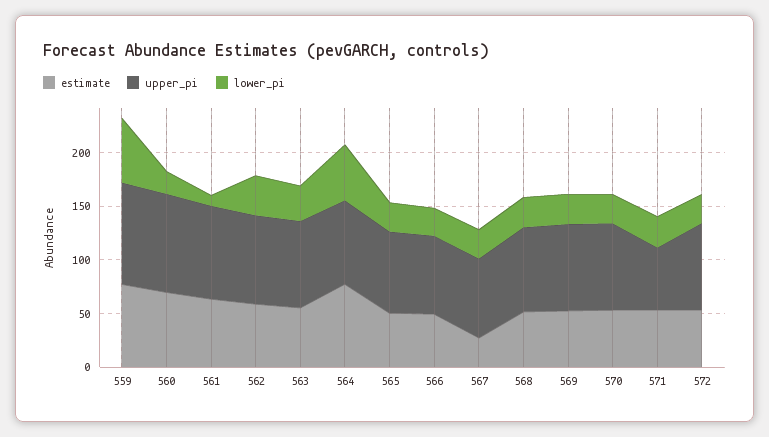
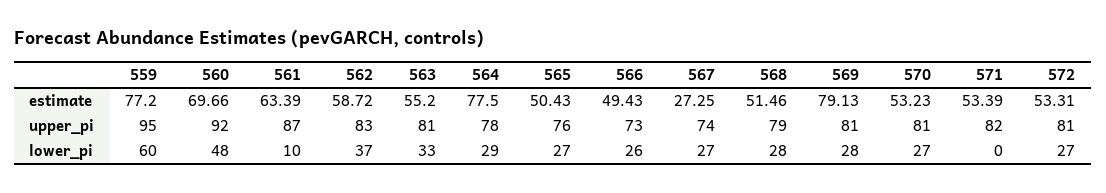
  {
    "estimate": {
      "559": 77.2,
      "560": 69.66,
      "561": 63.39,
      "562": 58.72,
      "563": 55.2,
      "564": 77.5,
      "565": 50.43,
      "566": 49.43,
      "567": 27.25,
      "568": 51.46,
-     "569": 50,
+     "569": 79.13,
      "570": 53.23,
      "571": 53.39,
      "572": 53.31
    },
    "upper_pi": {
      "559": 95,
      "560": 92,
      "561": 87,
      "562": 83,
      "563": 81,
      "564": 78,
      "565": 76,
      "566": 73,
      "567": 74,
      "568": 79,
      "569": 81,
      "570": 81,
-     "571": 60,
+     "571": 82,
      "572": 81
    },
    "lower_pi": {
      "559": 60,
-     "560": 20,
+     "560": 48,
      "561": 10,
      "562": 37,
      "563": 33,
-     "564": 50,
+     "564": 29,
      "565": 27,
      "566": 26,
      "567": 27,
      "568": 28,
      "569": 28,
      "570": 27,
-     "571": 30,
+     "571": 0,
      "572": 27
    }
  }

